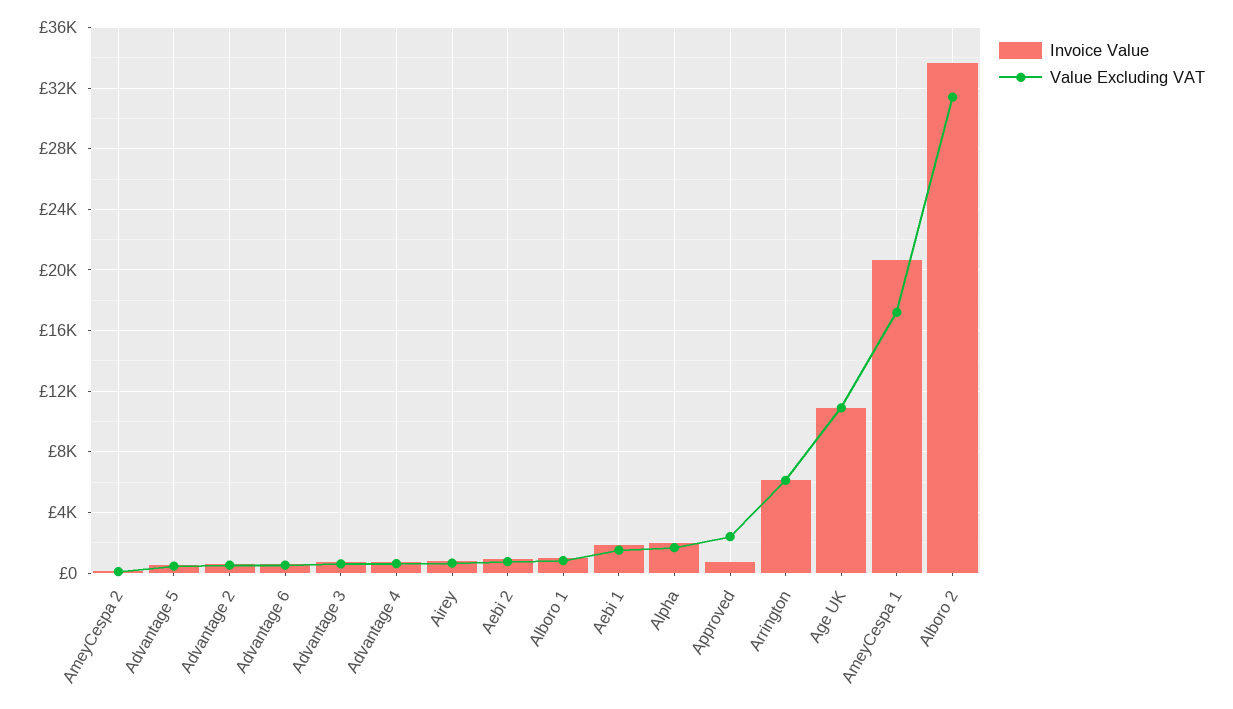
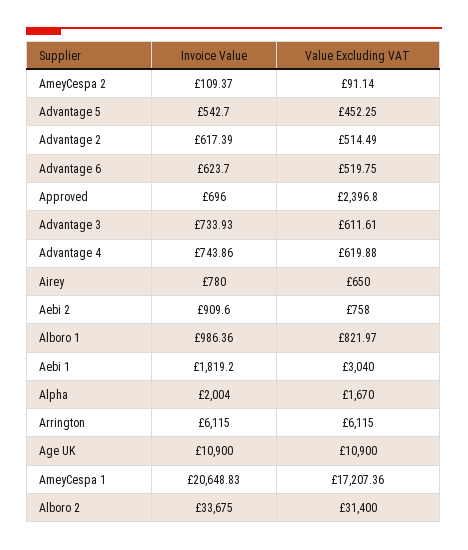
  {
    "Invoice Value": {
      "AmeyCespa 2": 109.37,
      "Advantage 5": 542.7,
      "Advantage 2": 617.39,
      "Advantage 6": 623.7,
      "Advantage 3": 733.93,
      "Advantage 4": 743.86,
      "Airey": 780,
      "Aebi 2": 909.6,
      "Alboro 1": 986.36,
      "Aebi 1": 1819.2,
      "Alpha": 2004,
      "Approved": 696,
      "Arrington": 6115,
      "Age UK": 10900,
      "AmeyCespa 1": 20648.83,
      "Alboro 2": 33675
    },
    "Value Excluding VAT": {
      "AmeyCespa 2": 91.14,
      "Advantage 5": 452.25,
      "Advantage 2": 514.49,
      "Advantage 6": 519.75,
      "Advantage 3": 611.61,
      "Advantage 4": 619.88,
      "Airey": 650,
      "Aebi 2": 758,
      "Alboro 1": 821.97,
-     "Aebi 1": 1500,
+     "Aebi 1": 3040,
      "Alpha": 1670,
      "Approved": 2396.8,
      "Arrington": 6115,
      "Age UK": 10900,
      "AmeyCespa 1": 17207.36,
      "Alboro 2": 31400
    }
  }

